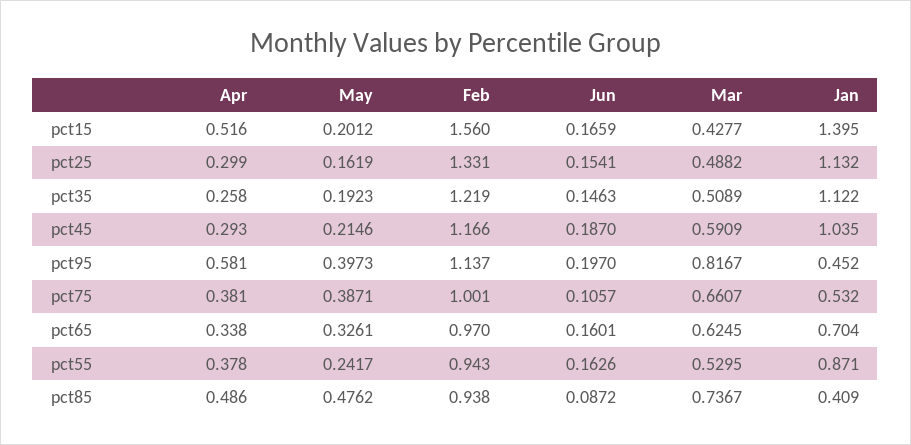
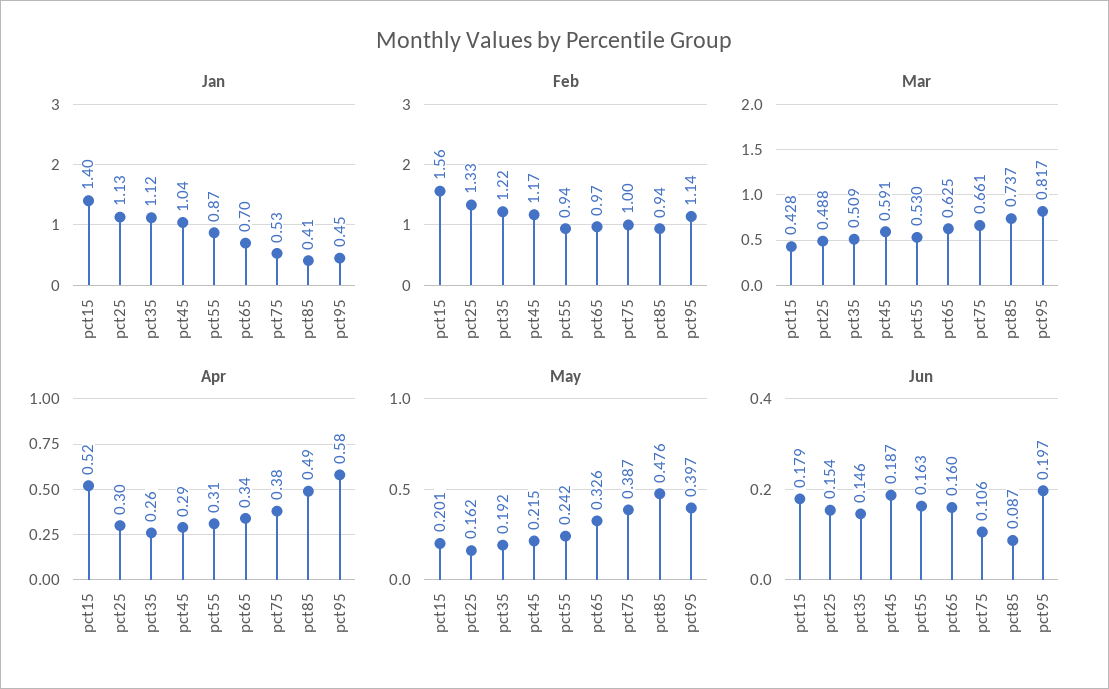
  {
    "Apr": {
      "pct15": 0.516,
      "pct25": 0.299,
      "pct35": 0.258,
      "pct45": 0.293,
      "pct95": 0.581,
      "pct75": 0.381,
      "pct65": 0.338,
-     "pct55": 0.378,
+     "pct55": 0.31,
      "pct85": 0.486
    },
    "May": {
      "pct15": 0.2012,
      "pct25": 0.1619,
      "pct35": 0.1923,
      "pct45": 0.2146,
      "pct95": 0.3973,
      "pct75": 0.3871,
      "pct65": 0.3261,
      "pct55": 0.2417,
      "pct85": 0.4762
    },
    "Feb": {
      "pct15": 1.56,
      "pct25": 1.331,
      "pct35": 1.219,
      "pct45": 1.166,
      "pct95": 1.137,
      "pct75": 1.001,
      "pct65": 0.97,
      "pct55": 0.943,
      "pct85": 0.938
    },
    "Jun": {
-     "pct15": 0.1659,
+     "pct15": 0.179,
      "pct25": 0.1541,
      "pct35": 0.1463,
      "pct45": 0.187,
      "pct95": 0.197,
      "pct75": 0.1057,
      "pct65": 0.1601,
      "pct55": 0.1626,
      "pct85": 0.0872
    },
    "Mar": {
      "pct15": 0.4277,
      "pct25": 0.4882,
      "pct35": 0.5089,
      "pct45": 0.5909,
      "pct95": 0.8167,
      "pct75": 0.6607,
      "pct65": 0.6245,
      "pct55": 0.5295,
      "pct85": 0.7367
    },
    "Jan": {
      "pct15": 1.395,
      "pct25": 1.132,
      "pct35": 1.122,
      "pct45": 1.035,
      "pct95": 0.452,
      "pct75": 0.532,
      "pct65": 0.704,
      "pct55": 0.871,
      "pct85": 0.409
    }
  }

